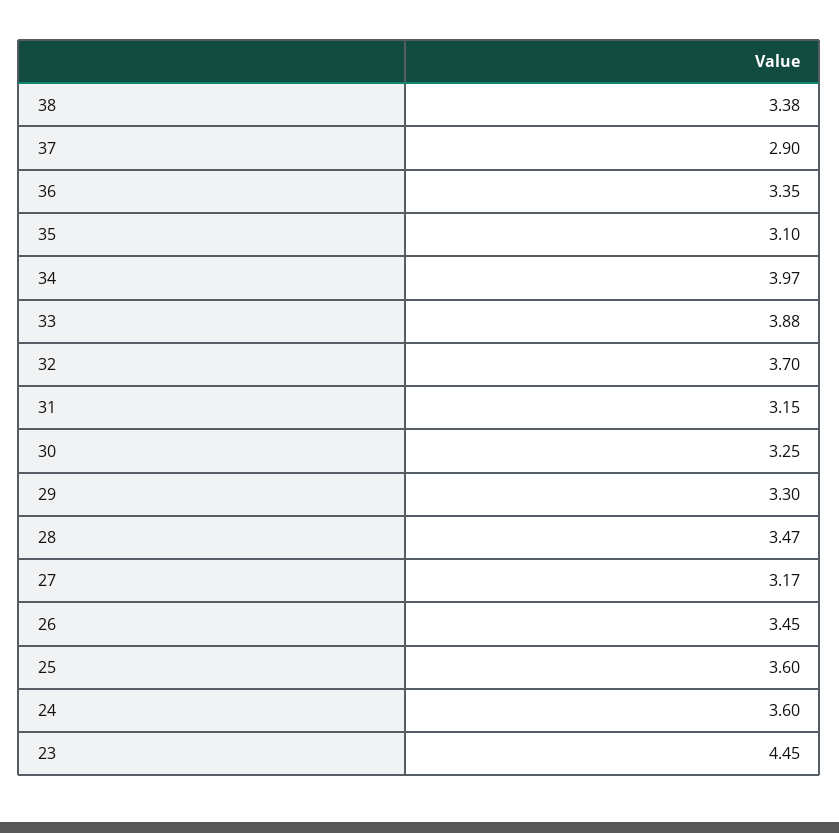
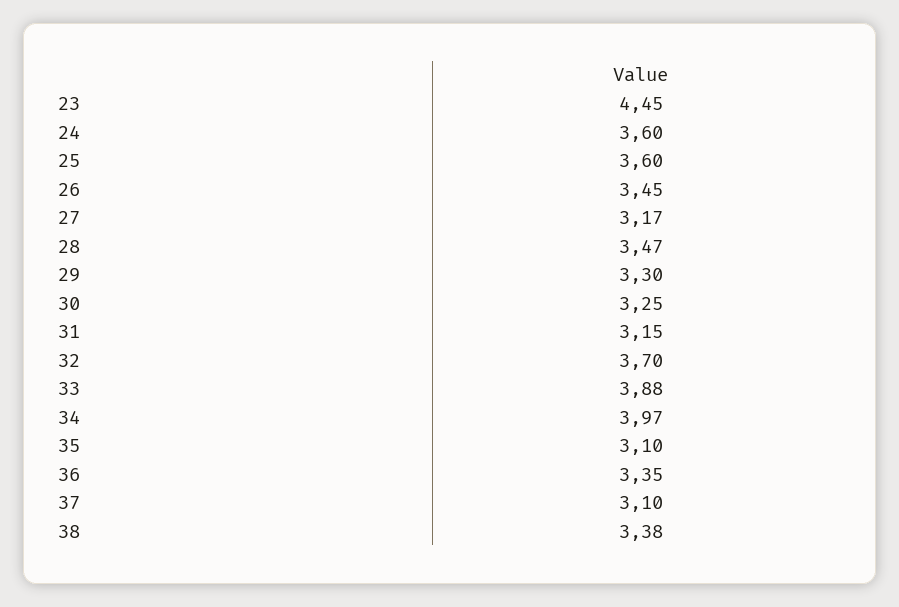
  {
    "38": 3.38,
-   "37": 2.9,
+   "37": 3.1,
    "36": 3.35,
    "35": 3.1,
    "34": 3.97,
    "33": 3.88,
    "32": 3.7,
    "31": 3.15,
    "30": 3.25,
    "29": 3.3,
    "28": 3.47,
    "27": 3.17,
    "26": 3.45,
    "25": 3.6,
    "24": 3.6,
    "23": 4.45
  }

